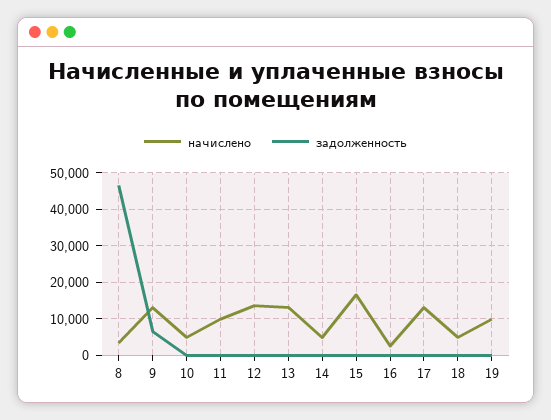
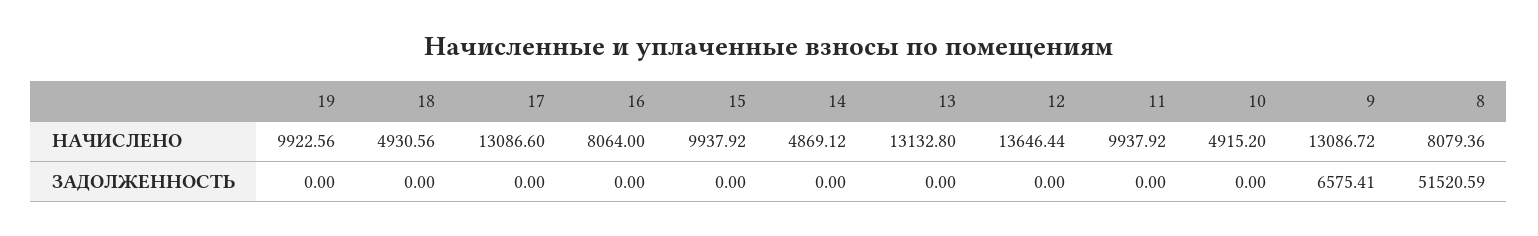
  {
    "начислено": {
-     "8": 4000,
+     "8": 8079.36,
      "9": 13086.72,
      "10": 4915.2,
      "11": 9937.92,
      "12": 13646.44,
      "13": 13132.8,
      "14": 4869.12,
-     "15": 16000,
+     "15": 9937.92,
-     "16": 2000,
+     "16": 8064,
      "17": 13086.6,
      "18": 4930.56,
      "19": 9922.56
    },
    "задолженность": {
-     "8": 46000,
+     "8": 51520.59,
      "9": 6575.41,
      "10": 0,
      "11": 0,
      "12": 0,
      "13": 0,
      "14": 0,
      "15": 0,
      "16": 0,
      "17": 0,
      "18": 0,
      "19": 0
    }
  }

